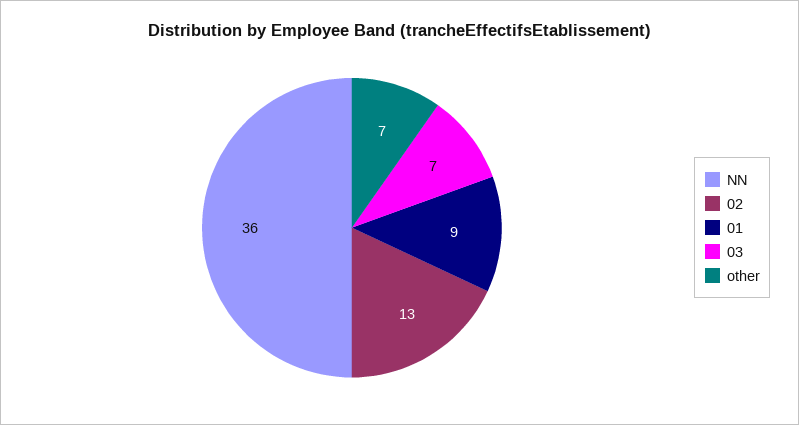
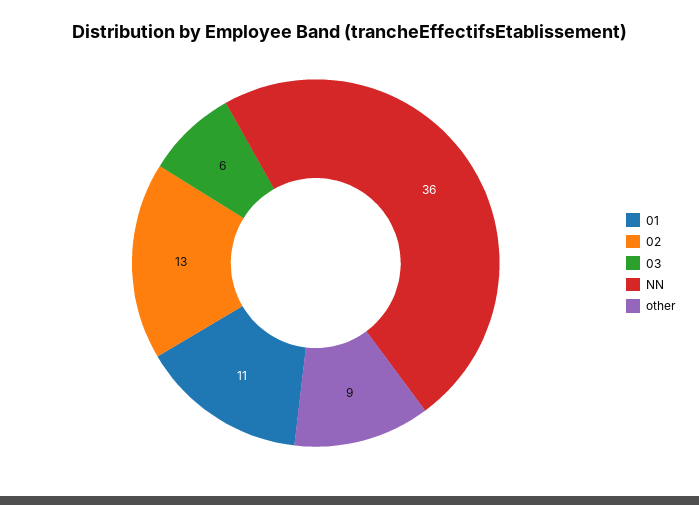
  {
    "NN": 36,
    "02": 13,
-   "01": 9,
+   "01": 11,
-   "03": 7,
+   "03": 6,
-   "other": 7
+   "other": 9
  }

